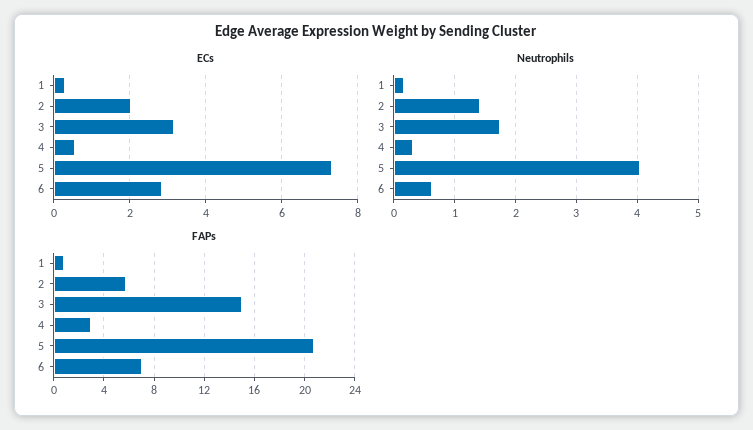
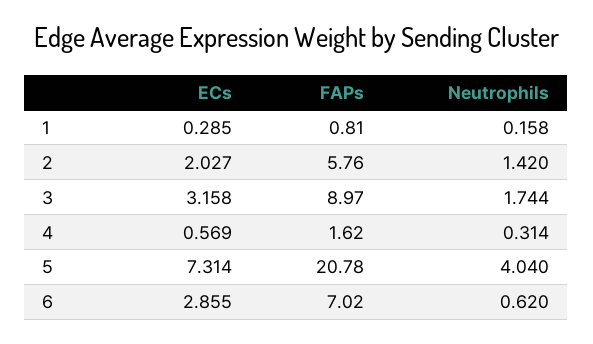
  {
    "ECs": {
      "1": 0.285,
      "2": 2.027,
      "3": 3.158,
      "4": 0.569,
      "5": 7.314,
      "6": 2.855
    },
    "Neutrophils": {
      "1": 0.158,
      "2": 1.42,
      "3": 1.744,
      "4": 0.314,
      "5": 4.04,
      "6": 0.62
    },
    "FAPs": {
      "1": 0.81,
      "2": 5.76,
-     "3": 15,
+     "3": 8.97,
-     "4": 3,
+     "4": 1.62,
      "5": 20.78,
      "6": 7.02
    }
  }

